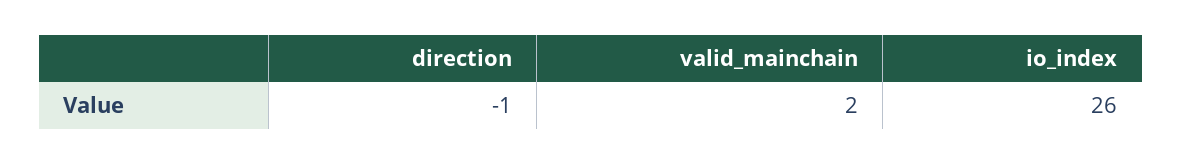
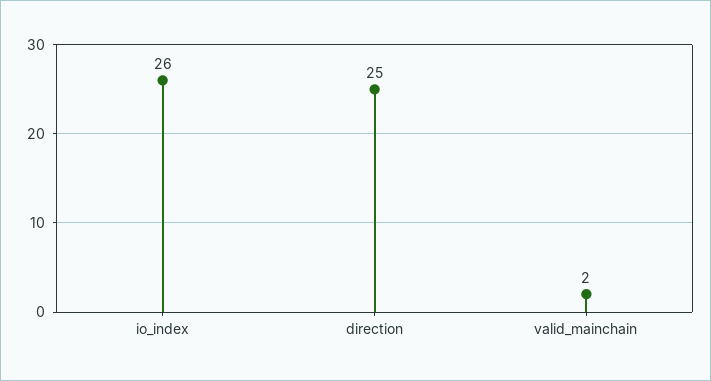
  {
-   "direction": -1,
+   "direction": 25,
    "valid_mainchain": 2,
    "io_index": 26
  }

